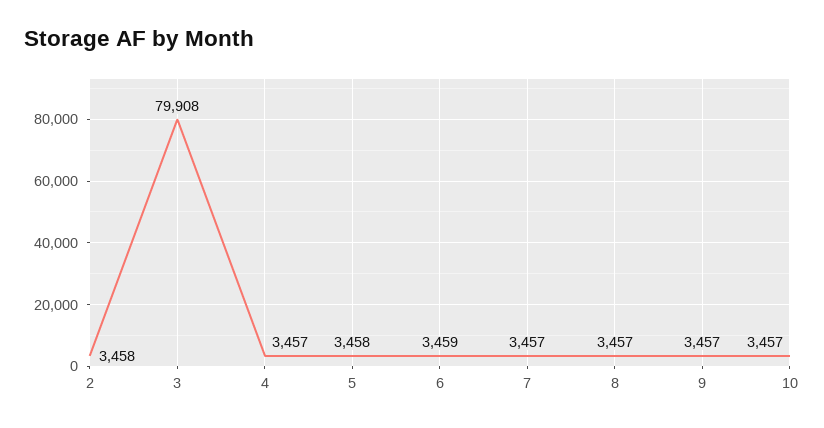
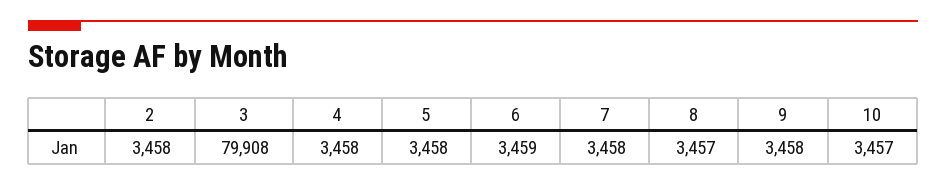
  {
    "2": 3458,
    "3": 79908,
-   "4": 3457,
+   "4": 3458,
    "5": 3458,
    "6": 3459,
-   "7": 3457,
+   "7": 3458,
    "8": 3457,
-   "9": 3457,
+   "9": 3458,
    "10": 3457
  }

